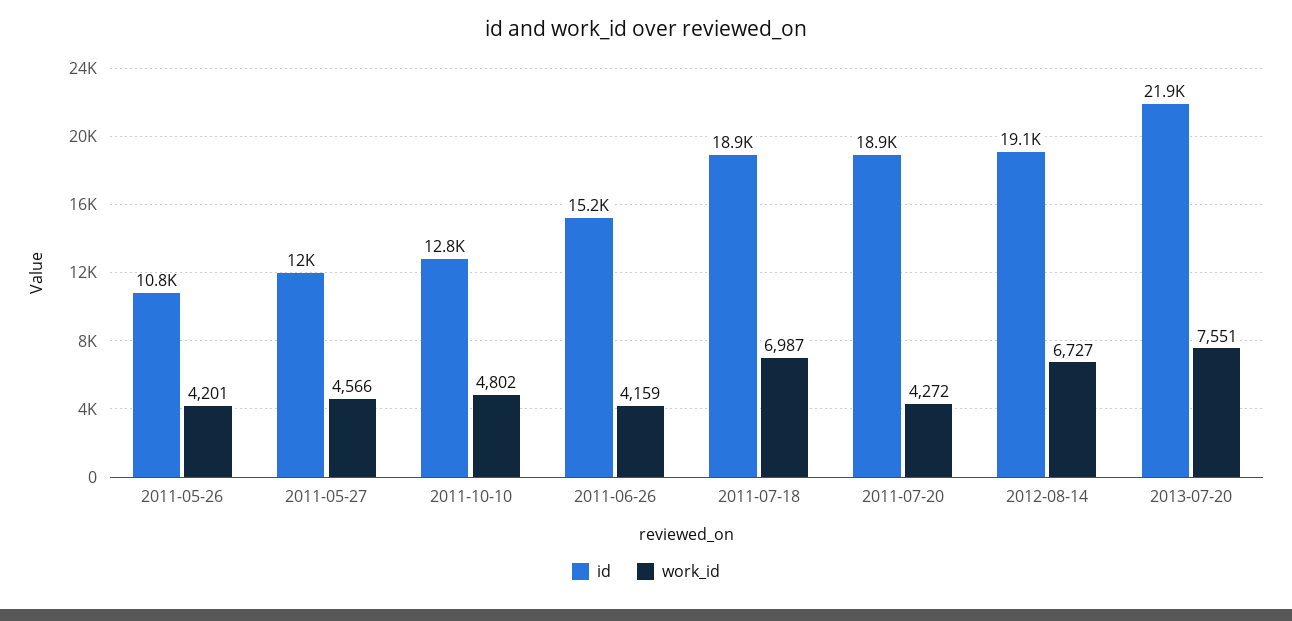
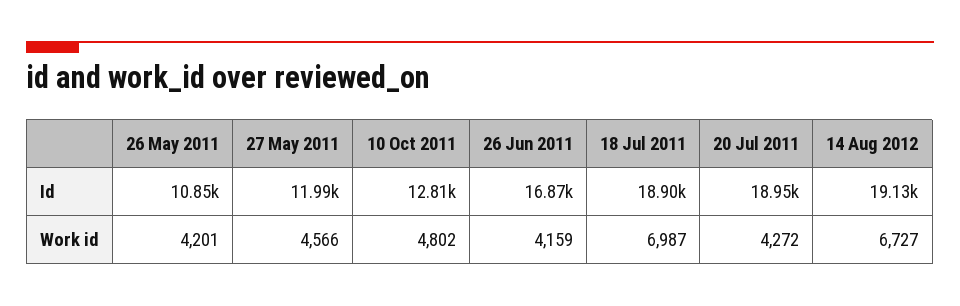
  {
    "id": {
      "2011-05-26": 10850,
      "2011-05-27": 11990,
      "2011-10-10": 12810,
-     "2011-06-26": 15200,
+     "2011-06-26": 16870,
      "2011-07-18": 18900,
      "2011-07-20": 18950,
-     "2012-08-14": 19130,
+     "2012-08-14": 19130
-     "2013-07-20": 21900
    },
    "work_id": {
      "2011-05-26": 4201,
      "2011-05-27": 4566,
      "2011-10-10": 4802,
      "2011-06-26": 4159,
      "2011-07-18": 6987,
      "2011-07-20": 4272,
-     "2012-08-14": 6727,
+     "2012-08-14": 6727
-     "2013-07-20": 7551
    }
  }

